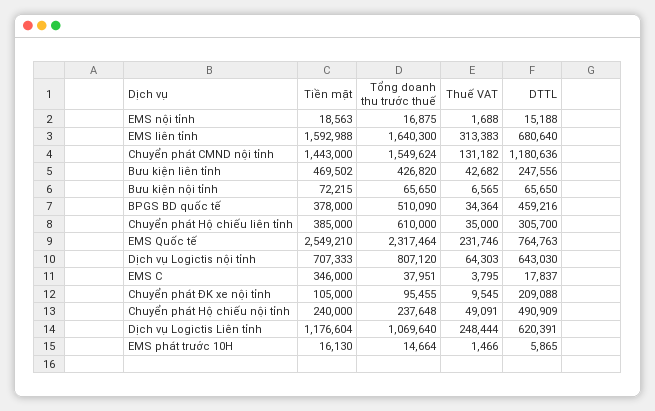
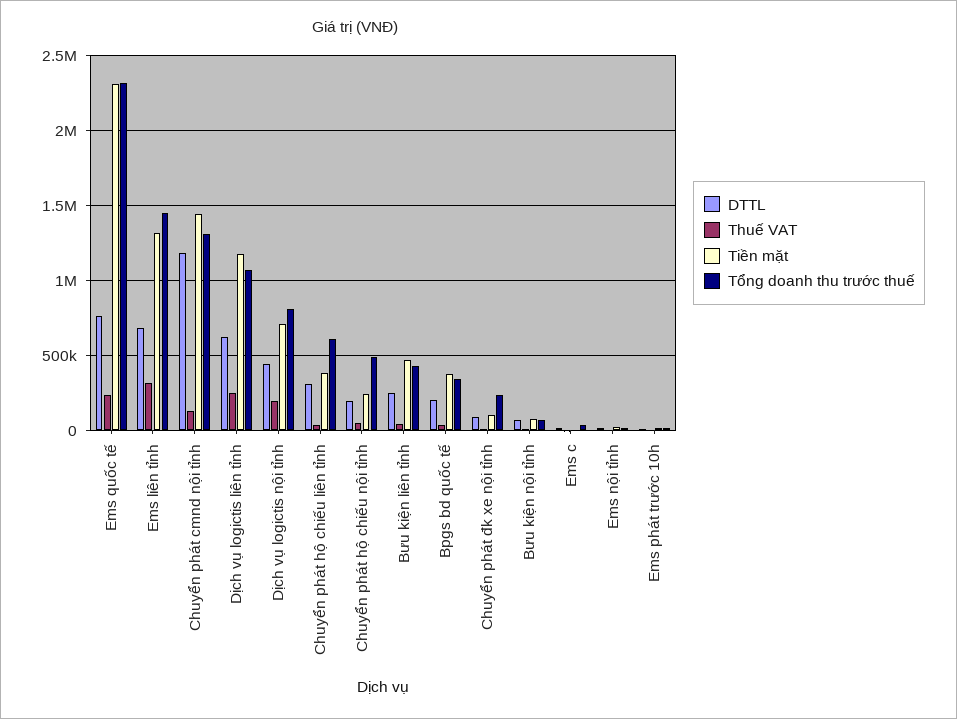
  {
    "Tiền mặt": {
      "EMS nội tỉnh": 18563,
-     "EMS liên tỉnh": 1592988,
+     "EMS liên tỉnh": 1300000,
      "Chuyển phát CMND nội tỉnh": 1443000,
      "Bưu kiện liên tỉnh": 469502,
      "Bưu kiện nội tỉnh": 72215,
      "BPGS BD quốc tế": 378000,
      "Chuyển phát Hộ chiếu liên tỉnh": 385000,
-     "EMS Quốc tế": 2549210,
+     "EMS Quốc tế": 2300000,
      "Dịch vụ Logictis nội tỉnh": 707333,
-     "EMS C": 346000,
+     "EMS C": 0,
      "Chuyển phát ĐK xe nội tỉnh": 105000,
      "Chuyển phát Hộ chiếu nội tỉnh": 240000,
      "Dịch vụ Logictis Liên tỉnh": 1176604,
      "EMS phát trước 10H": 16130
    },
    "Tổng doanh thu trước thuế": {
      "EMS nội tỉnh": 16875,
-     "EMS liên tỉnh": 1640300,
+     "EMS liên tỉnh": 1450000,
-     "Chuyển phát CMND nội tỉnh": 1549624,
+     "Chuyển phát CMND nội tỉnh": 1300000,
      "Bưu kiện liên tỉnh": 426820,
      "Bưu kiện nội tỉnh": 65650,
-     "BPGS BD quốc tế": 510090,
+     "BPGS BD quốc tế": 350000,
      "Chuyển phát Hộ chiếu liên tỉnh": 610000,
      "EMS Quốc tế": 2317464,
      "Dịch vụ Logictis nội tỉnh": 807120,
      "EMS C": 37951,
-     "Chuyển phát ĐK xe nội tỉnh": 95455,
+     "Chuyển phát ĐK xe nội tỉnh": 250000,
-     "Chuyển phát Hộ chiếu nội tỉnh": 237648,
+     "Chuyển phát Hộ chiếu nội tỉnh": 500000,
      "Dịch vụ Logictis Liên tỉnh": 1069640,
      "EMS phát trước 10H": 14664
    },
    "Thuế VAT": {
      "EMS nội tỉnh": 1688,
      "EMS liên tỉnh": 313383,
      "Chuyển phát CMND nội tỉnh": 131182,
      "Bưu kiện liên tỉnh": 42682,
      "Bưu kiện nội tỉnh": 6565,
      "BPGS BD quốc tế": 34364,
      "Chuyển phát Hộ chiếu liên tỉnh": 35000,
      "EMS Quốc tế": 231746,
-     "Dịch vụ Logictis nội tỉnh": 64303,
+     "Dịch vụ Logictis nội tỉnh": 200000,
      "EMS C": 3795,
      "Chuyển phát ĐK xe nội tỉnh": 9545,
      "Chuyển phát Hộ chiếu nội tỉnh": 49091,
      "Dịch vụ Logictis Liên tỉnh": 248444,
      "EMS phát trước 10H": 1466
    },
    "DTTL": {
      "EMS nội tỉnh": 15188,
      "EMS liên tỉnh": 680640,
      "Chuyển phát CMND nội tỉnh": 1180636,
      "Bưu kiện liên tỉnh": 247556,
      "Bưu kiện nội tỉnh": 65650,
-     "BPGS BD quốc tế": 459216,
+     "BPGS BD quốc tế": 200000,
      "Chuyển phát Hộ chiếu liên tỉnh": 305700,
      "EMS Quốc tế": 764763,
-     "Dịch vụ Logictis nội tỉnh": 643030,
+     "Dịch vụ Logictis nội tỉnh": 450000,
      "EMS C": 17837,
-     "Chuyển phát ĐK xe nội tỉnh": 209088,
+     "Chuyển phát ĐK xe nội tỉnh": 100000,
-     "Chuyển phát Hộ chiếu nội tỉnh": 490909,
+     "Chuyển phát Hộ chiếu nội tỉnh": 200000,
      "Dịch vụ Logictis Liên tỉnh": 620391,
      "EMS phát trước 10H": 5865
    }
  }

